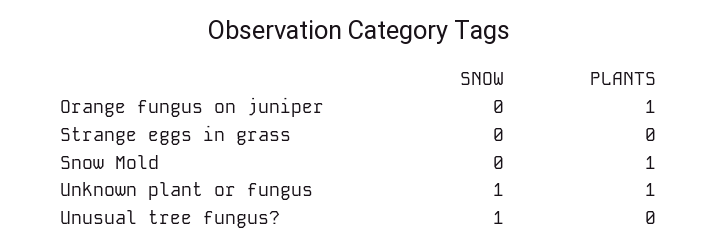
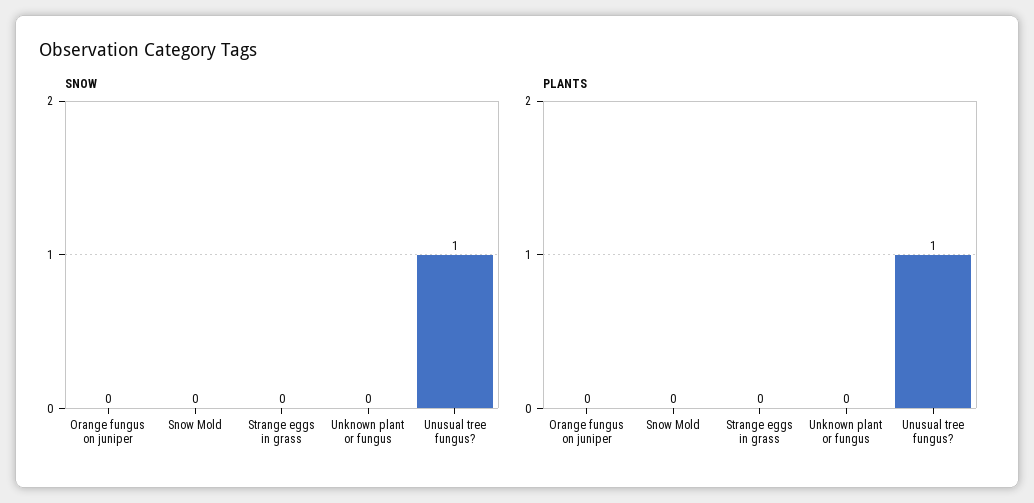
  {
    "SNOW": {
      "Orange fungus on juniper": 0,
      "Strange eggs in grass": 0,
      "Snow Mold": 0,
-     "Unknown plant or fungus": 1,
+     "Unknown plant or fungus": 0,
      "Unusual tree fungus?": 1
    },
    "PLANTS": {
-     "Orange fungus on juniper": 1,
+     "Orange fungus on juniper": 0,
      "Strange eggs in grass": 0,
-     "Snow Mold": 1,
+     "Snow Mold": 0,
-     "Unknown plant or fungus": 1,
+     "Unknown plant or fungus": 0,
-     "Unusual tree fungus?": 0
+     "Unusual tree fungus?": 1
    }
  }

